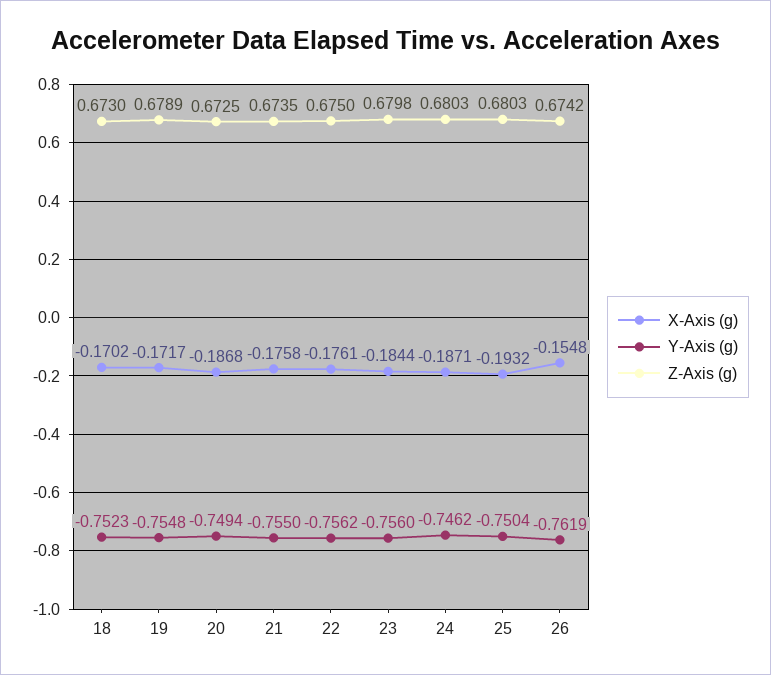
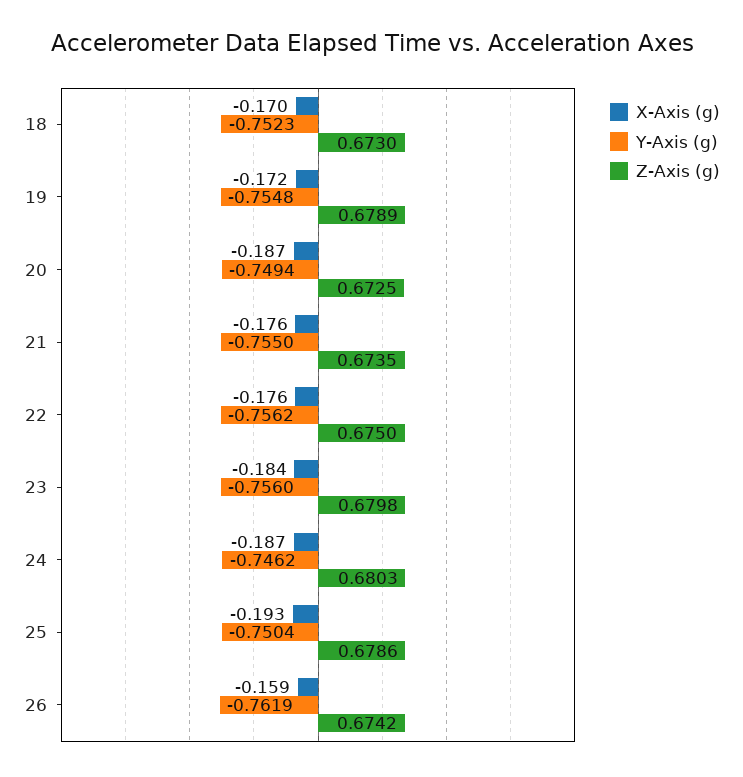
  {
    "X-Axis (g)": {
      "18": -0.1702,
      "19": -0.1717,
      "20": -0.1868,
      "21": -0.1758,
      "22": -0.1761,
      "23": -0.1844,
      "24": -0.1871,
      "25": -0.1932,
-     "26": -0.1548
+     "26": -0.159
    },
    "Y-Axis (g)": {
      "18": -0.7523,
      "19": -0.7548,
      "20": -0.7494,
      "21": -0.755,
      "22": -0.7562,
      "23": -0.756,
      "24": -0.7462,
      "25": -0.7504,
      "26": -0.7619
    },
    "Z-Axis (g)": {
      "18": 0.673,
      "19": 0.6789,
      "20": 0.6725,
      "21": 0.6735,
      "22": 0.675,
      "23": 0.6798,
      "24": 0.6803,
-     "25": 0.6803,
+     "25": 0.6786,
      "26": 0.6742
    }
  }

